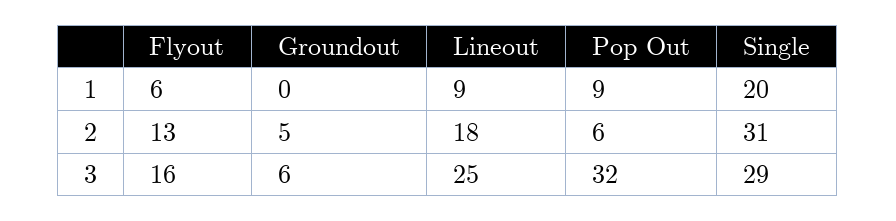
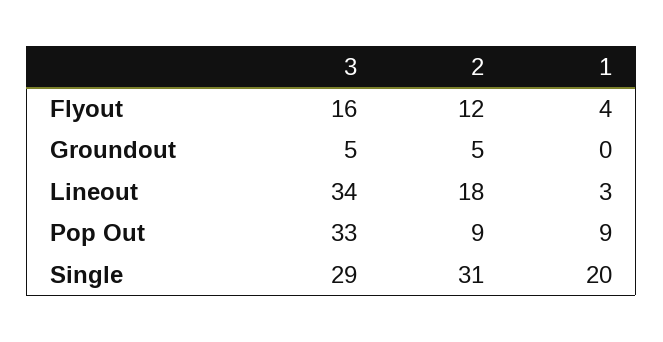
  {
    "Flyout": {
-     "1": 6,
+     "1": 4,
-     "2": 13,
+     "2": 12,
      "3": 16
    },
    "Groundout": {
      "1": 0,
      "2": 5,
-     "3": 6
+     "3": 5
    },
    "Lineout": {
-     "1": 9,
+     "1": 3,
      "2": 18,
-     "3": 25
+     "3": 34
    },
    "Pop Out": {
      "1": 9,
-     "2": 6,
+     "2": 9,
-     "3": 32
+     "3": 33
    },
    "Single": {
      "1": 20,
      "2": 31,
      "3": 29
    }
  }

